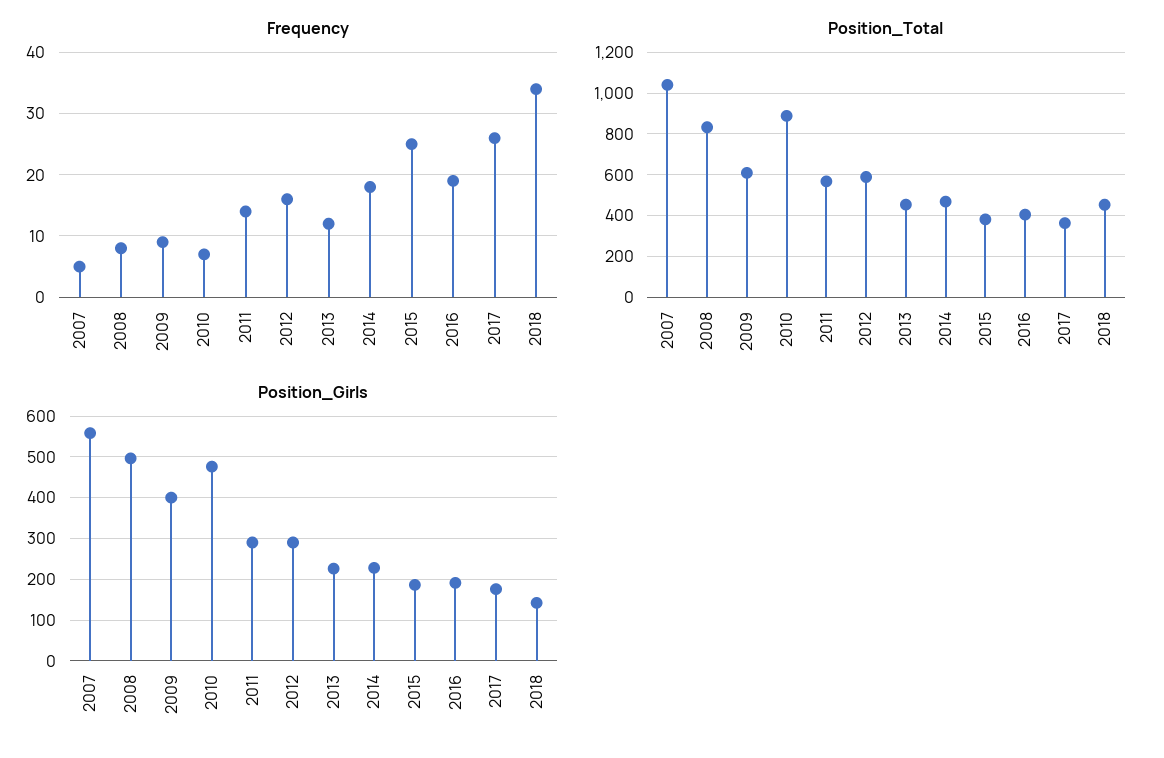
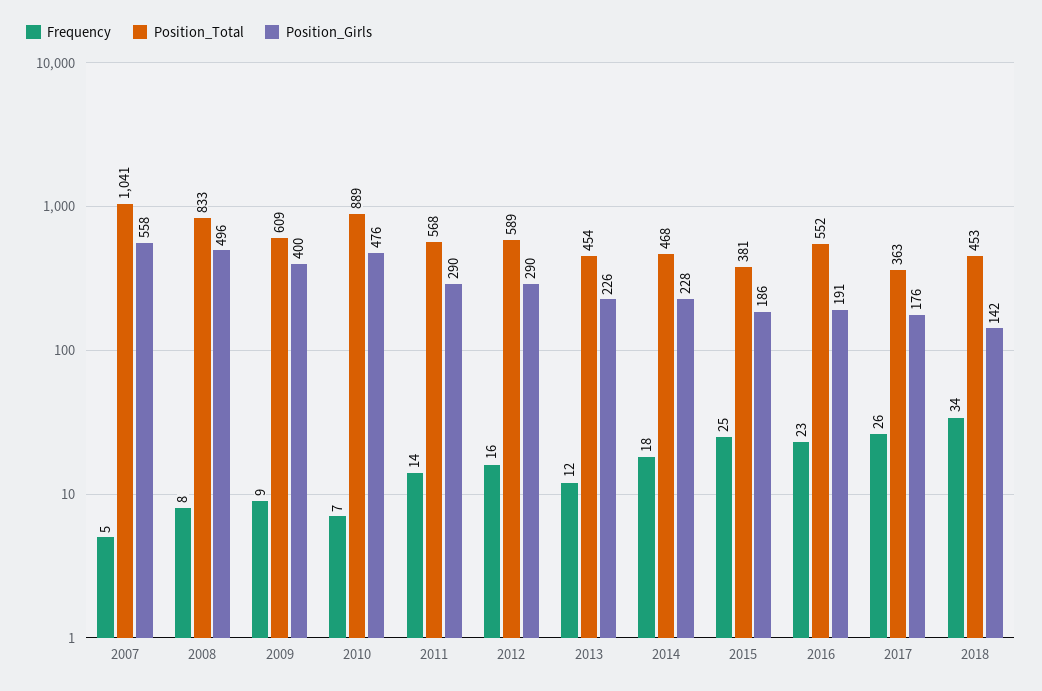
  {
    "Frequency": {
      "2007": 5,
      "2008": 8,
      "2009": 9,
      "2010": 7,
      "2011": 14,
      "2012": 16,
      "2013": 12,
      "2014": 18,
      "2015": 25,
-     "2016": 19,
+     "2016": 23,
      "2017": 26,
      "2018": 34
    },
    "Position_Total": {
      "2007": 1041,
      "2008": 833,
      "2009": 609,
      "2010": 889,
      "2011": 568,
      "2012": 589,
      "2013": 454,
      "2014": 468,
      "2015": 381,
-     "2016": 400,
+     "2016": 552,
      "2017": 363,
      "2018": 453
    },
    "Position_Girls": {
      "2007": 558,
      "2008": 496,
      "2009": 400,
      "2010": 476,
      "2011": 290,
      "2012": 290,
      "2013": 226,
      "2014": 228,
      "2015": 186,
      "2016": 191,
      "2017": 176,
      "2018": 142
    }
  }

